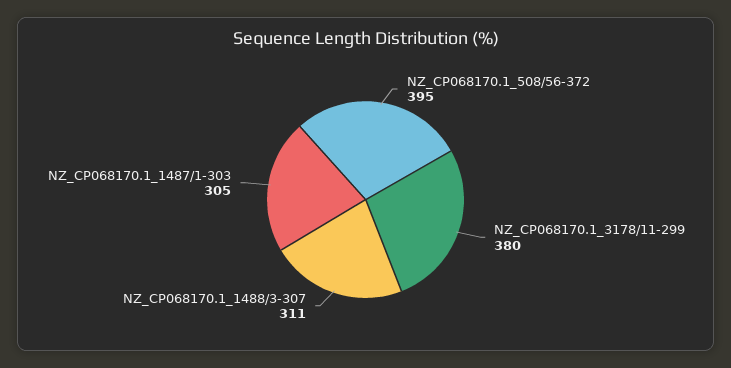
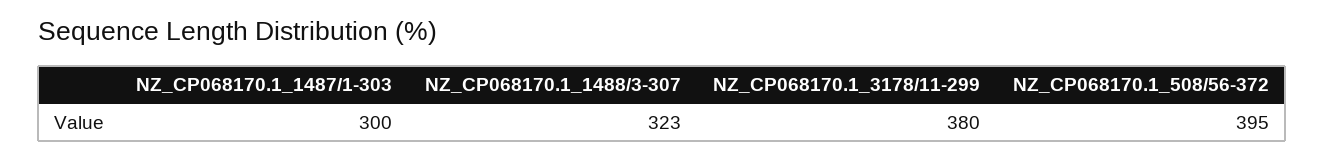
  {
    "NZ_CP068170.1_508/56-372": 395,
    "NZ_CP068170.1_3178/11-299": 380,
-   "NZ_CP068170.1_1488/3-307": 311,
+   "NZ_CP068170.1_1488/3-307": 323,
-   "NZ_CP068170.1_1487/1-303": 305
+   "NZ_CP068170.1_1487/1-303": 300
  }

